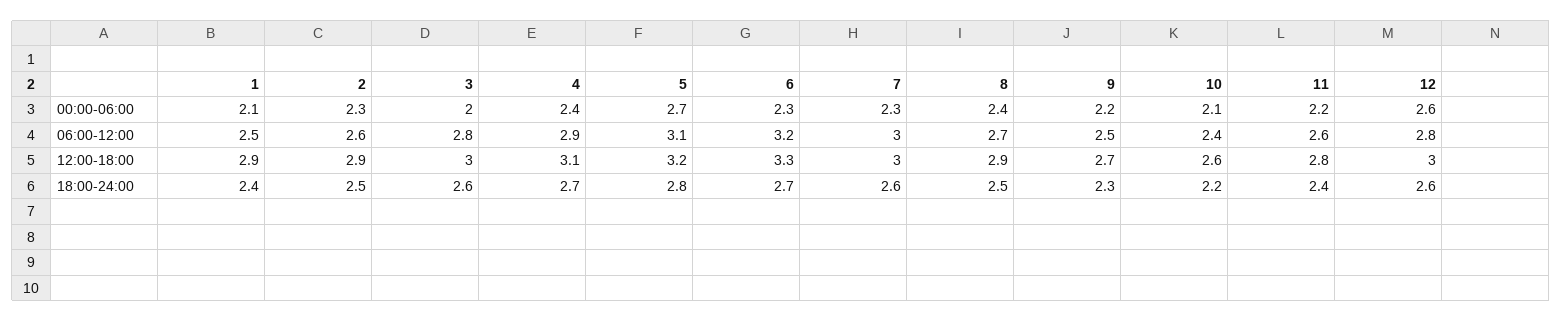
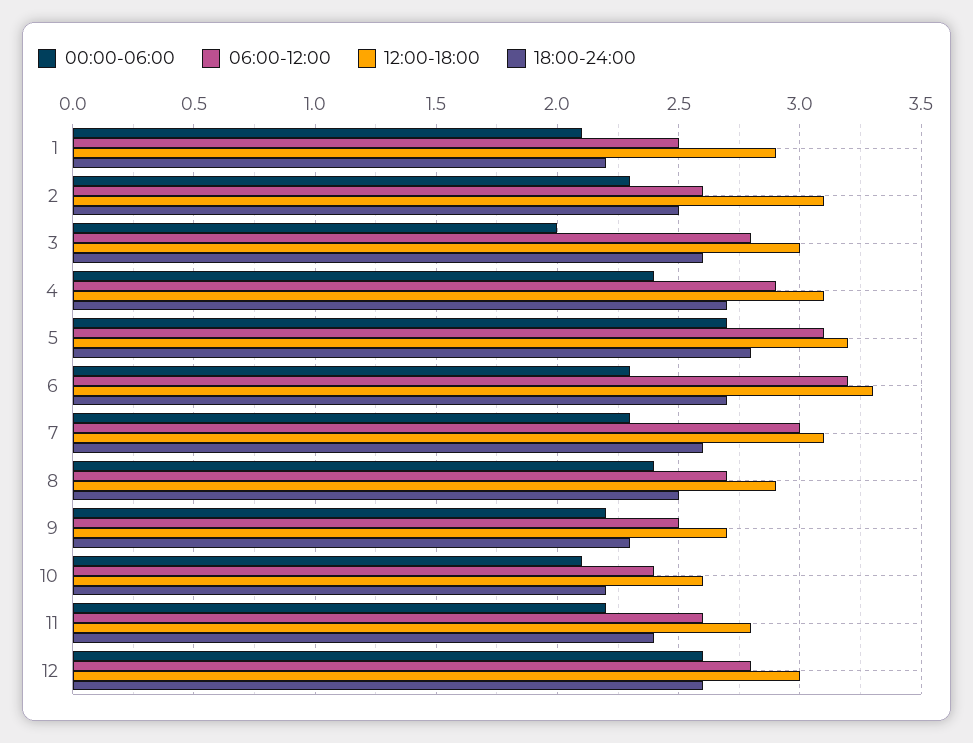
  {
    "00:00-06:00": {
      "1": 2.1,
      "2": 2.3,
      "3": 2,
      "4": 2.4,
      "5": 2.7,
      "6": 2.3,
      "7": 2.3,
      "8": 2.4,
      "9": 2.2,
      "10": 2.1,
      "11": 2.2,
      "12": 2.6
    },
    "06:00-12:00": {
      "1": 2.5,
      "2": 2.6,
      "3": 2.8,
      "4": 2.9,
      "5": 3.1,
      "6": 3.2,
      "7": 3,
      "8": 2.7,
      "9": 2.5,
      "10": 2.4,
      "11": 2.6,
      "12": 2.8
    },
    "12:00-18:00": {
      "1": 2.9,
-     "2": 2.9,
+     "2": 3.1,
      "3": 3,
      "4": 3.1,
      "5": 3.2,
      "6": 3.3,
-     "7": 3,
+     "7": 3.1,
      "8": 2.9,
      "9": 2.7,
      "10": 2.6,
      "11": 2.8,
      "12": 3
    },
    "18:00-24:00": {
-     "1": 2.4,
+     "1": 2.2,
      "2": 2.5,
      "3": 2.6,
      "4": 2.7,
      "5": 2.8,
      "6": 2.7,
      "7": 2.6,
      "8": 2.5,
      "9": 2.3,
      "10": 2.2,
      "11": 2.4,
      "12": 2.6
    }
  }

